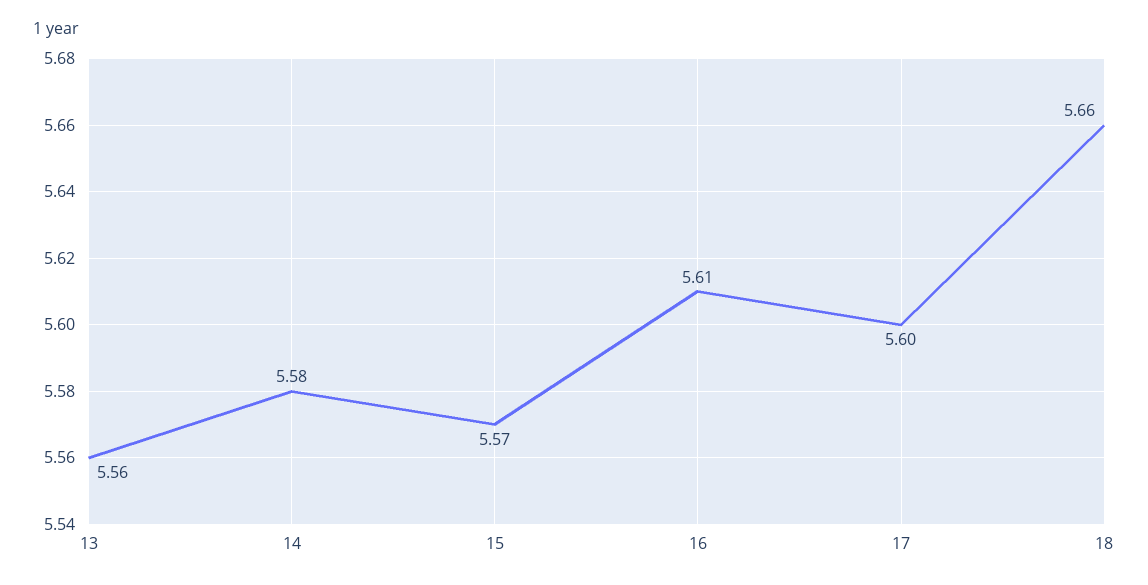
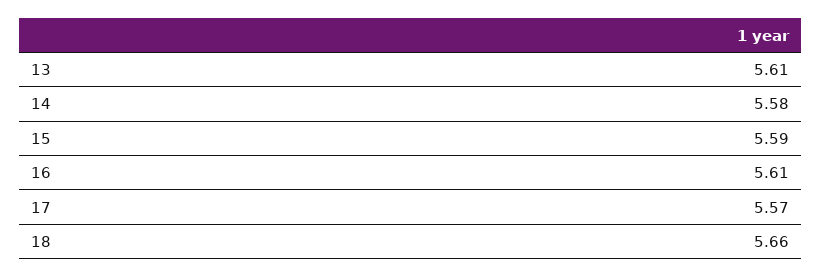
  {
-   "13": 5.56,
+   "13": 5.61,
    "14": 5.58,
-   "15": 5.57,
+   "15": 5.59,
    "16": 5.61,
-   "17": 5.6,
+   "17": 5.57,
    "18": 5.66
  }

